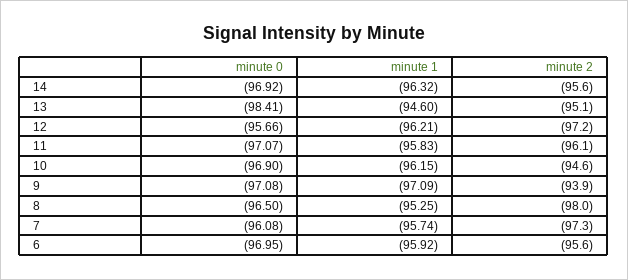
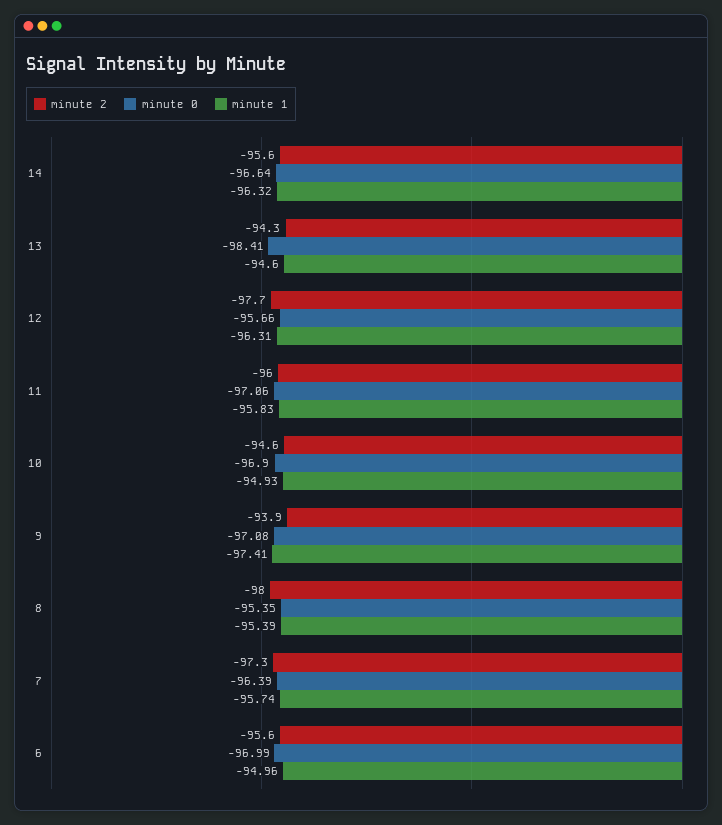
  {
    "minute 0": {
-     "14": -96.92,
+     "14": -96.64,
      "13": -98.41,
      "12": -95.66,
-     "11": -97.07,
+     "11": -97.06,
      "10": -96.9,
      "9": -97.08,
-     "8": -96.5,
+     "8": -95.35,
-     "7": -96.08,
+     "7": -96.39,
-     "6": -96.95
+     "6": -96.99
    },
    "minute 1": {
      "14": -96.32,
      "13": -94.6,
-     "12": -96.21,
+     "12": -96.31,
      "11": -95.83,
-     "10": -96.15,
+     "10": -94.93,
-     "9": -97.09,
+     "9": -97.41,
-     "8": -95.25,
+     "8": -95.39,
      "7": -95.74,
-     "6": -95.92
+     "6": -94.96
    },
    "minute 2": {
      "14": -95.6,
-     "13": -95.1,
+     "13": -94.3,
-     "12": -97.2,
+     "12": -97.7,
-     "11": -96.1,
+     "11": -96,
      "10": -94.6,
      "9": -93.9,
      "8": -98,
      "7": -97.3,
      "6": -95.6
    }
  }

